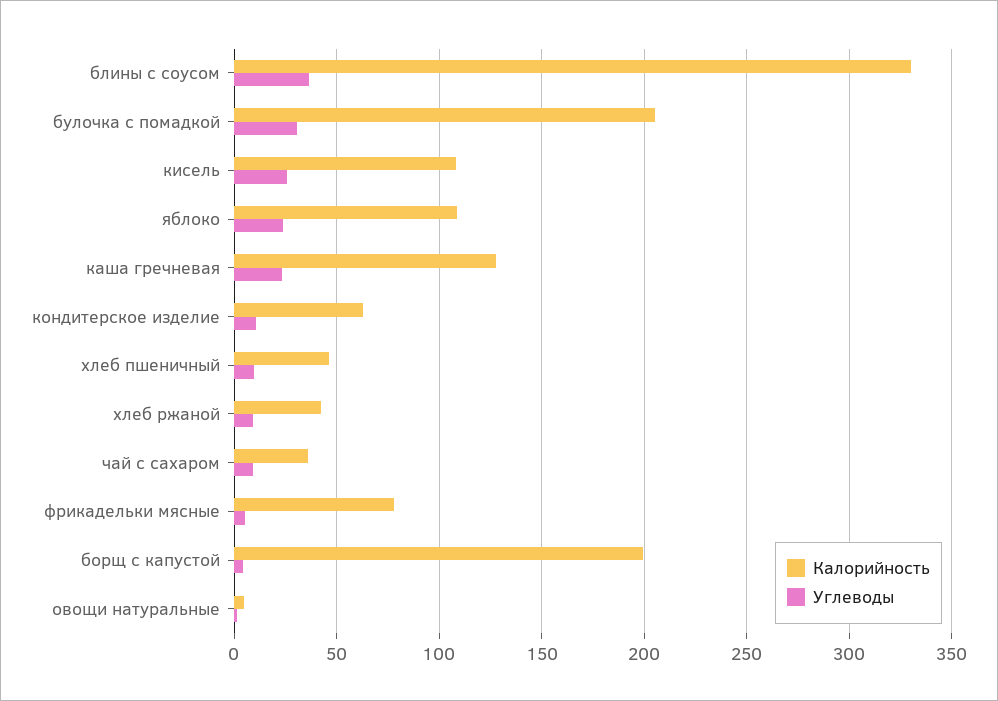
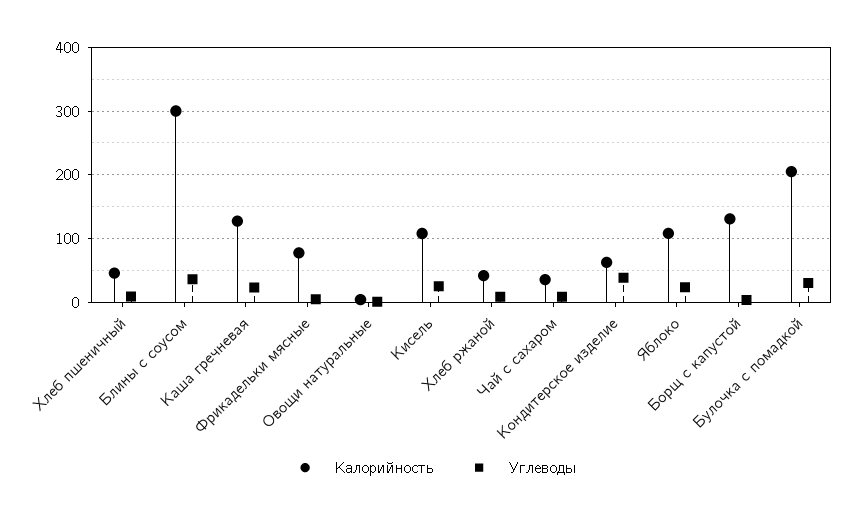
  {
    "Калорийность": {
-     "блины с соусом": 330,
+     "блины с соусом": 300,
      "булочка с помадкой": 205,
      "кисель": 110,
      "яблоко": 110,
      "каша гречневая": 130,
      "кондитерское изделие": 65,
      "хлеб пшеничный": 45,
      "хлеб ржаной": 40,
      "чай с сахаром": 35,
      "фрикадельки мясные": 80,
-     "борщ с капустой": 200,
+     "борщ с капустой": 130,
      "овощи натуральные": 5
    },
    "Углеводы": {
      "блины с соусом": 35,
      "булочка с помадкой": 30,
      "кисель": 25,
      "яблоко": 25,
      "каша гречневая": 25,
-     "кондитерское изделие": 10,
+     "кондитерское изделие": 40,
      "хлеб пшеничный": 10,
      "хлеб ржаной": 10,
      "чай с сахаром": 10,
      "фрикадельки мясные": 5,
      "борщ с капустой": 5,
      "овощи натуральные": 0
    }
  }

